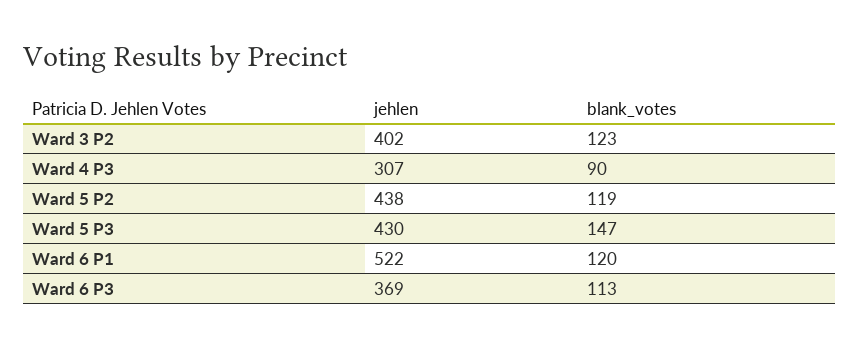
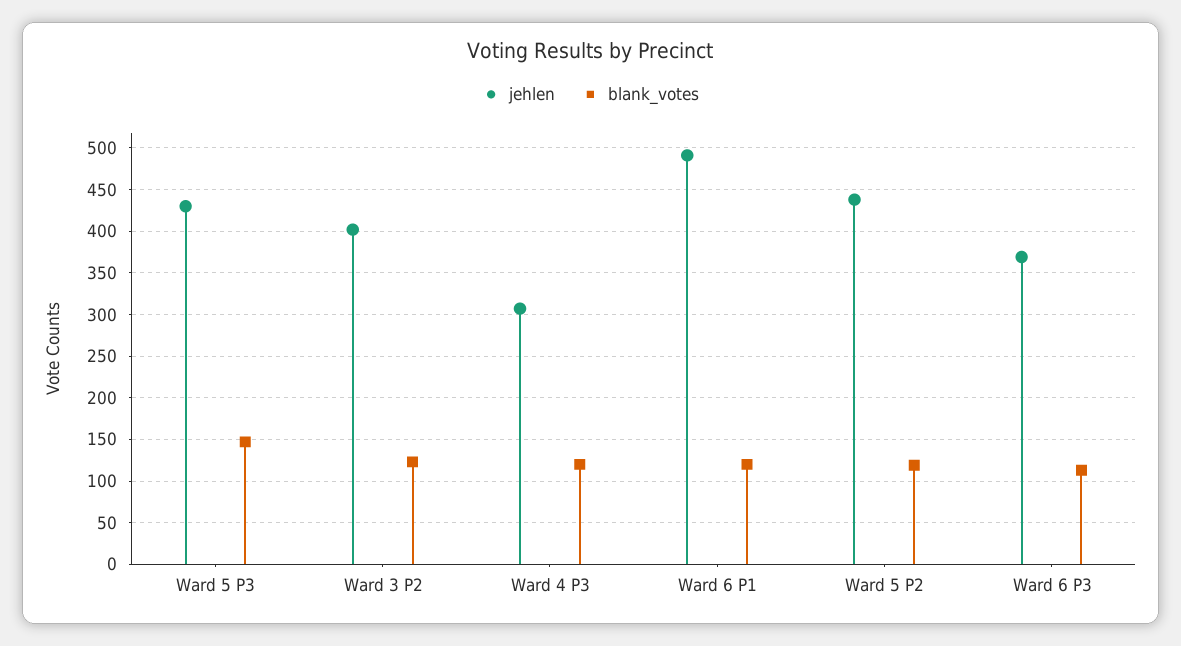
  {
    "jehlen": {
      "Ward 3 P2": 402,
      "Ward 4 P3": 307,
      "Ward 5 P2": 438,
      "Ward 5 P3": 430,
-     "Ward 6 P1": 522,
+     "Ward 6 P1": 490,
      "Ward 6 P3": 369
    },
    "blank_votes": {
      "Ward 3 P2": 123,
-     "Ward 4 P3": 90,
+     "Ward 4 P3": 120,
      "Ward 5 P2": 119,
      "Ward 5 P3": 147,
      "Ward 6 P1": 120,
      "Ward 6 P3": 113
    }
  }

